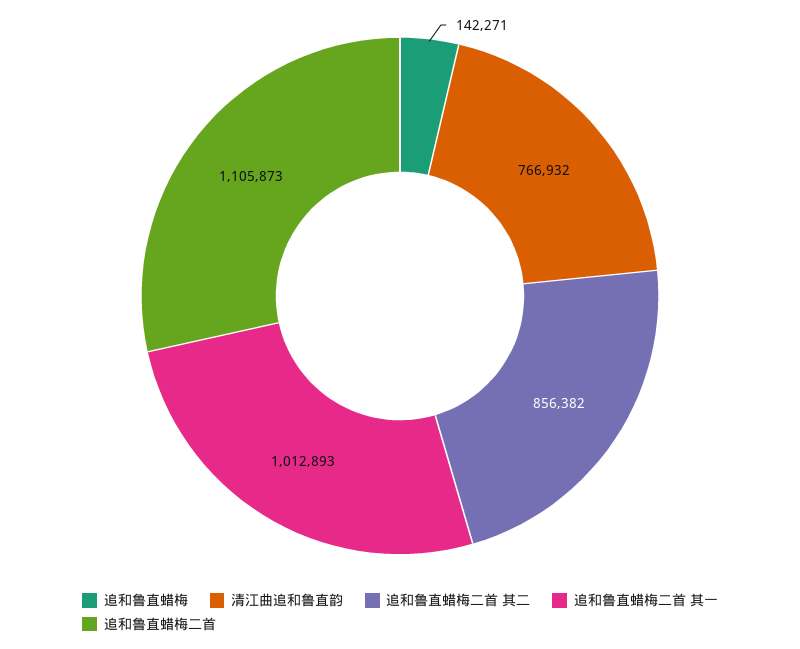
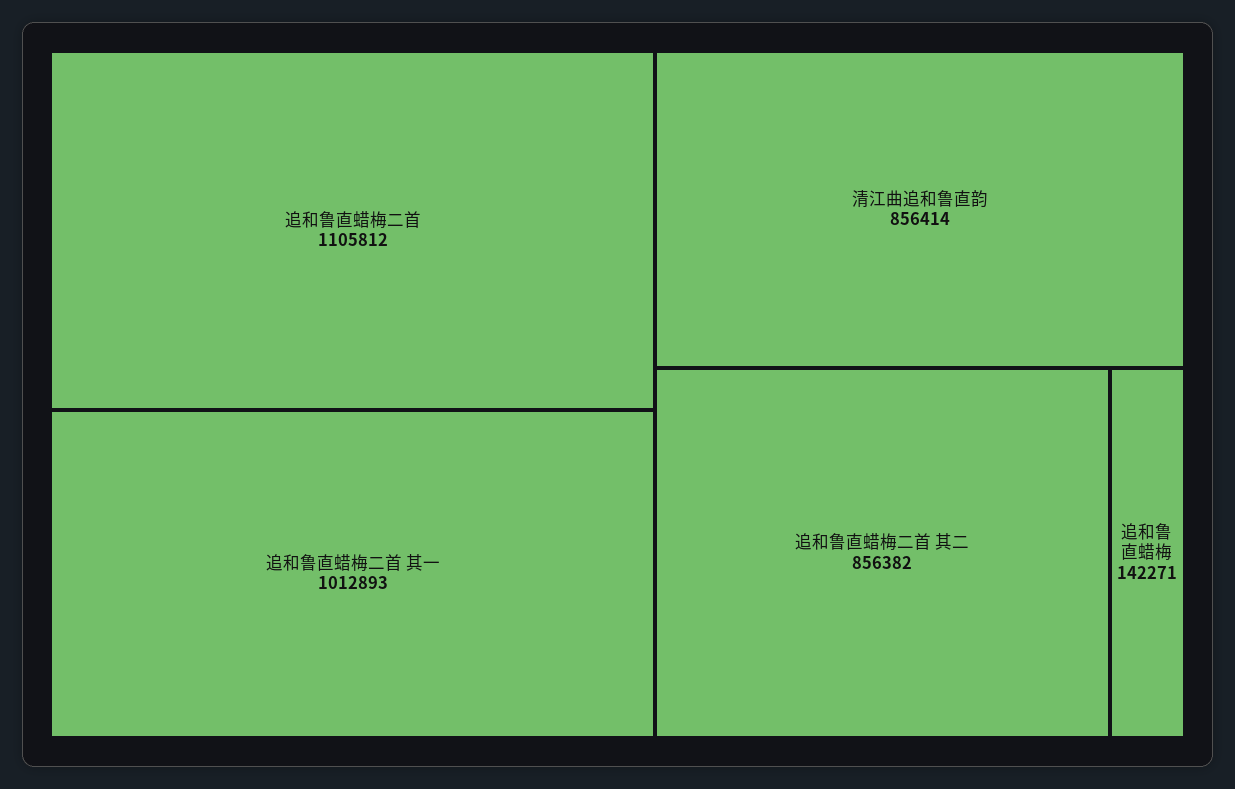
  {
    "追和鲁直蜡梅": 142271,
-   "清江曲追和鲁直韵": 766932,
+   "清江曲追和鲁直韵": 856414,
    "追和鲁直蜡梅二首 其二": 856382,
    "追和鲁直蜡梅二首 其一": 1012893,
-   "追和鲁直蜡梅二首": 1105873
+   "追和鲁直蜡梅二首": 1105812
  }

